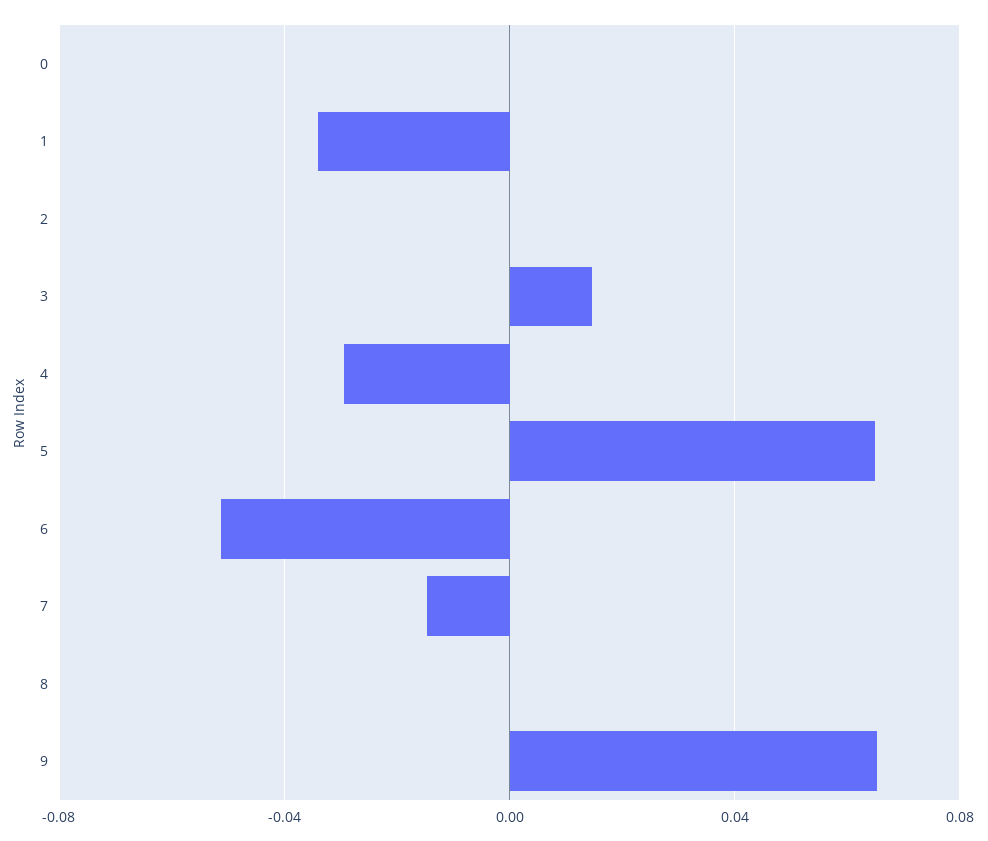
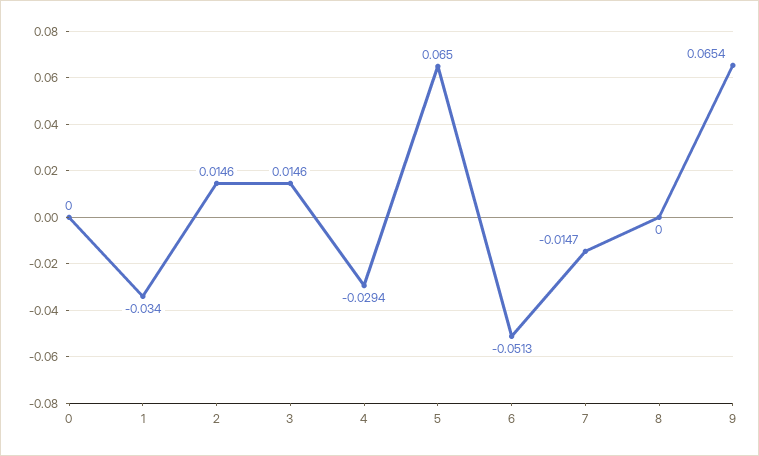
  {
    "0": 0,
    "1": -0.034,
-   "2": 0,
+   "2": 0.0146,
    "3": 0.0146,
    "4": -0.0294,
    "5": 0.065,
    "6": -0.0513,
    "7": -0.0147,
    "8": 0,
    "9": 0.0654
  }

